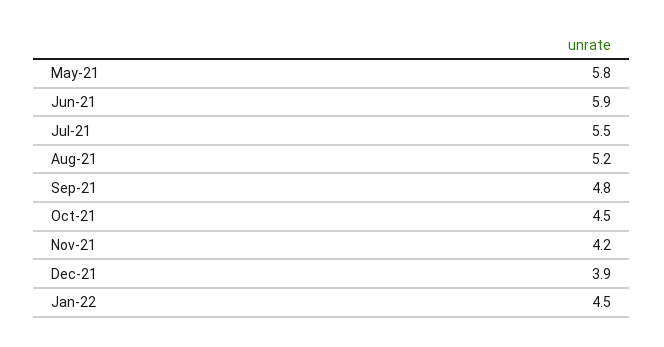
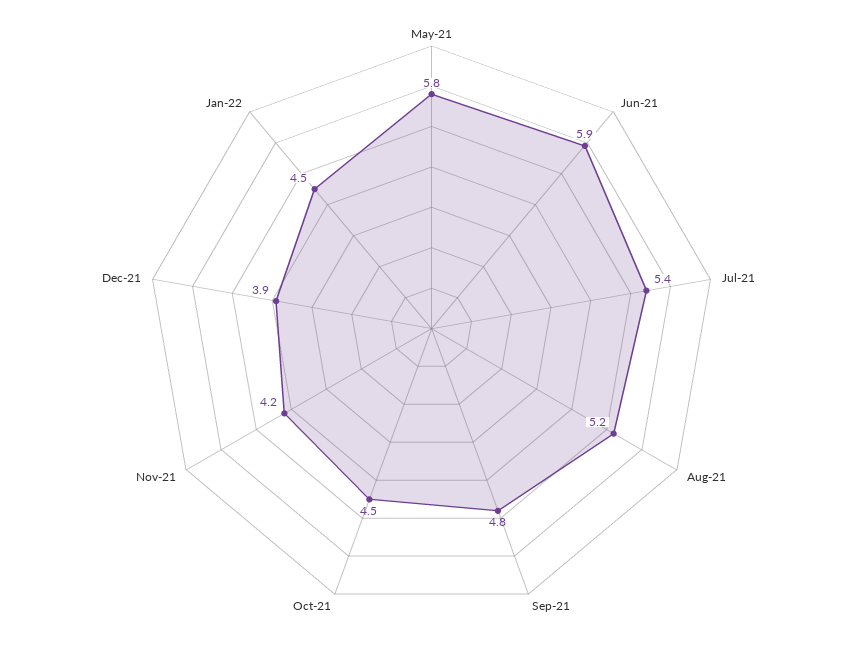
  {
    "May-21": 5.8,
    "Jun-21": 5.9,
-   "Jul-21": 5.5,
+   "Jul-21": 5.4,
    "Aug-21": 5.2,
    "Sep-21": 4.8,
    "Oct-21": 4.5,
    "Nov-21": 4.2,
    "Dec-21": 3.9,
    "Jan-22": 4.5
  }

